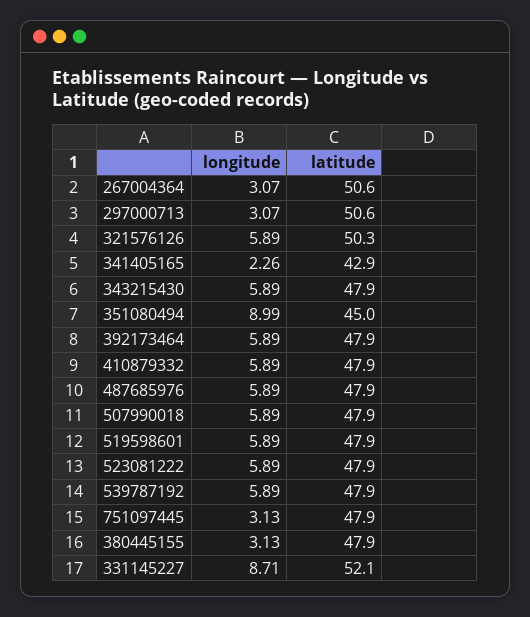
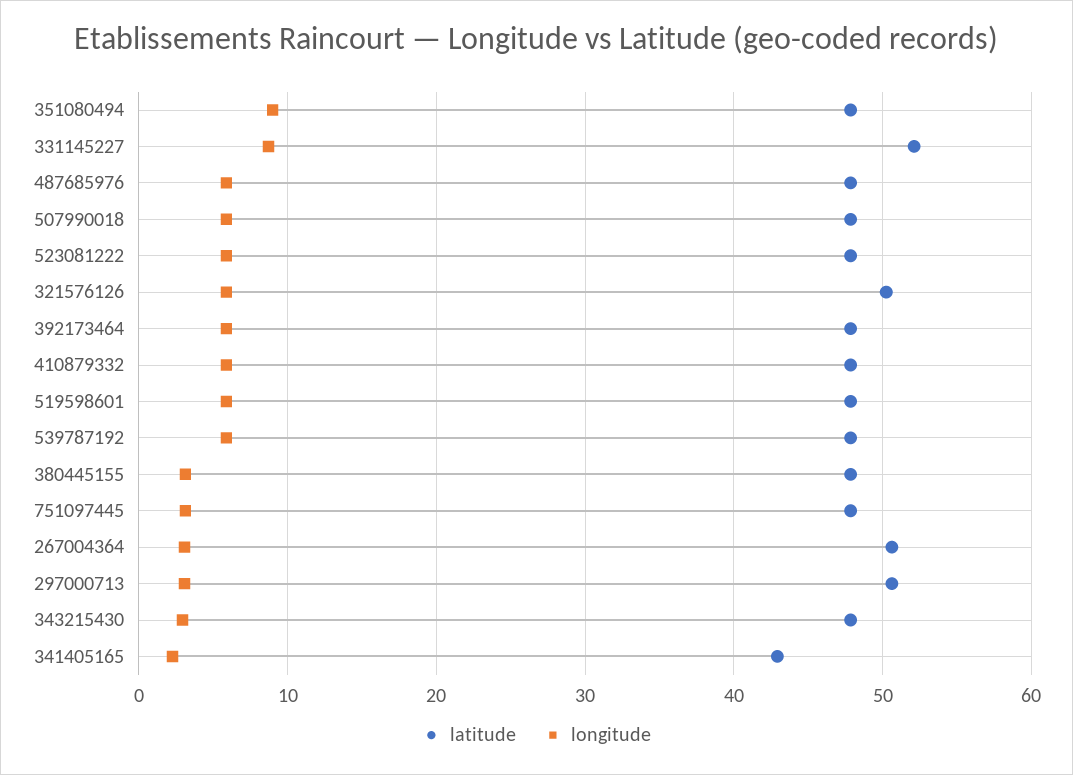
  {
    "longitude": {
      "267004364": 3.07,
      "297000713": 3.07,
      "321576126": 5.89,
      "341405165": 2.26,
-     "343215430": 5.89,
+     "343215430": 3,
      "351080494": 8.99,
      "392173464": 5.89,
      "410879332": 5.89,
      "487685976": 5.89,
      "507990018": 5.89,
      "519598601": 5.89,
      "523081222": 5.89,
      "539787192": 5.89,
      "751097445": 3.13,
      "380445155": 3.13,
      "331145227": 8.71
    },
    "latitude": {
      "267004364": 50.6,
      "297000713": 50.6,
      "321576126": 50.3,
      "341405165": 42.9,
      "343215430": 47.9,
-     "351080494": 45,
+     "351080494": 48,
      "392173464": 47.9,
      "410879332": 47.9,
      "487685976": 47.9,
      "507990018": 47.9,
      "519598601": 47.9,
      "523081222": 47.9,
      "539787192": 47.9,
      "751097445": 47.9,
      "380445155": 47.9,
      "331145227": 52.1
    }
  }

